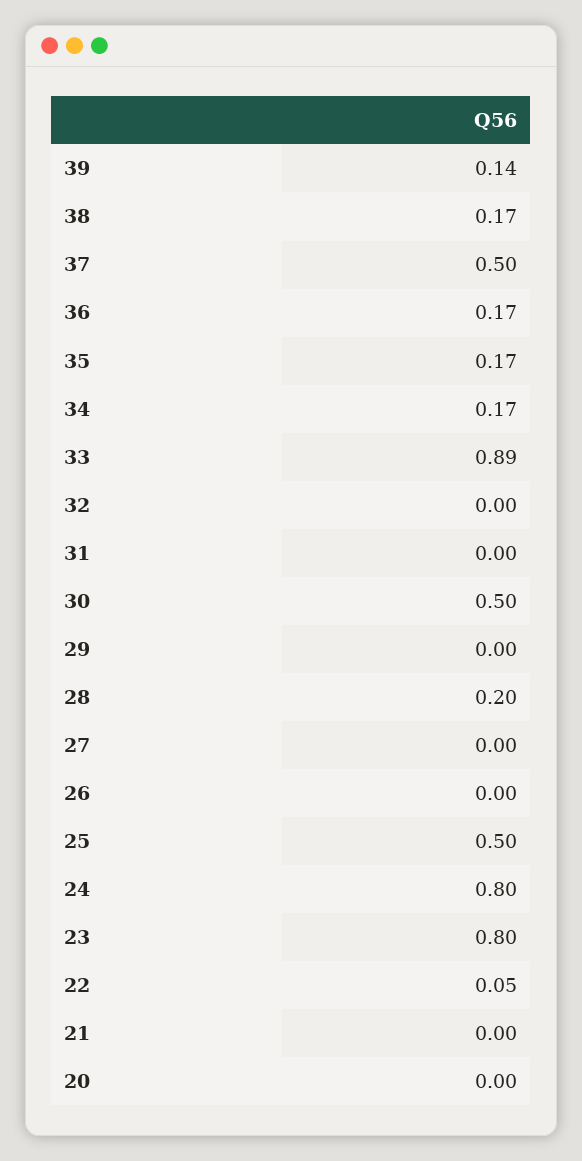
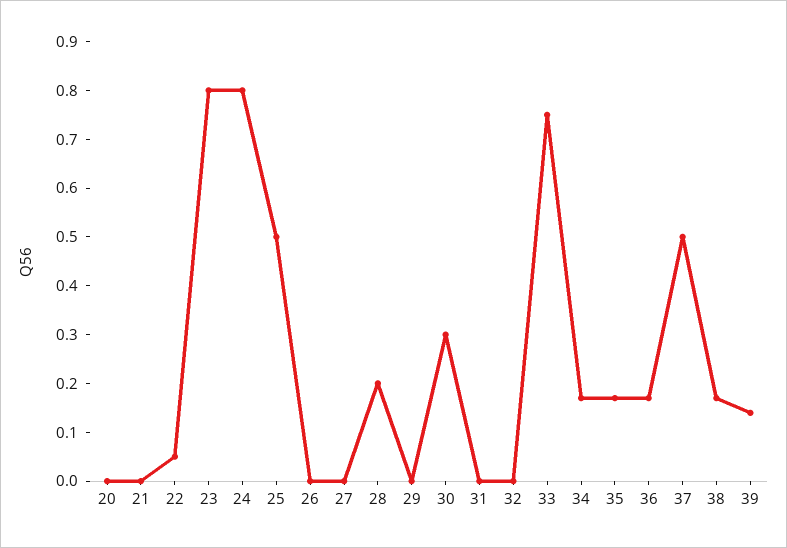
  {
    "39": 0.14,
    "38": 0.17,
    "37": 0.5,
    "36": 0.17,
    "35": 0.17,
    "34": 0.17,
-   "33": 0.89,
+   "33": 0.75,
    "32": 0,
    "31": 0,
-   "30": 0.5,
+   "30": 0.3,
    "29": 0,
    "28": 0.2,
    "27": 0,
    "26": 0,
    "25": 0.5,
    "24": 0.8,
    "23": 0.8,
    "22": 0.05,
    "21": 0,
    "20": 0
  }

